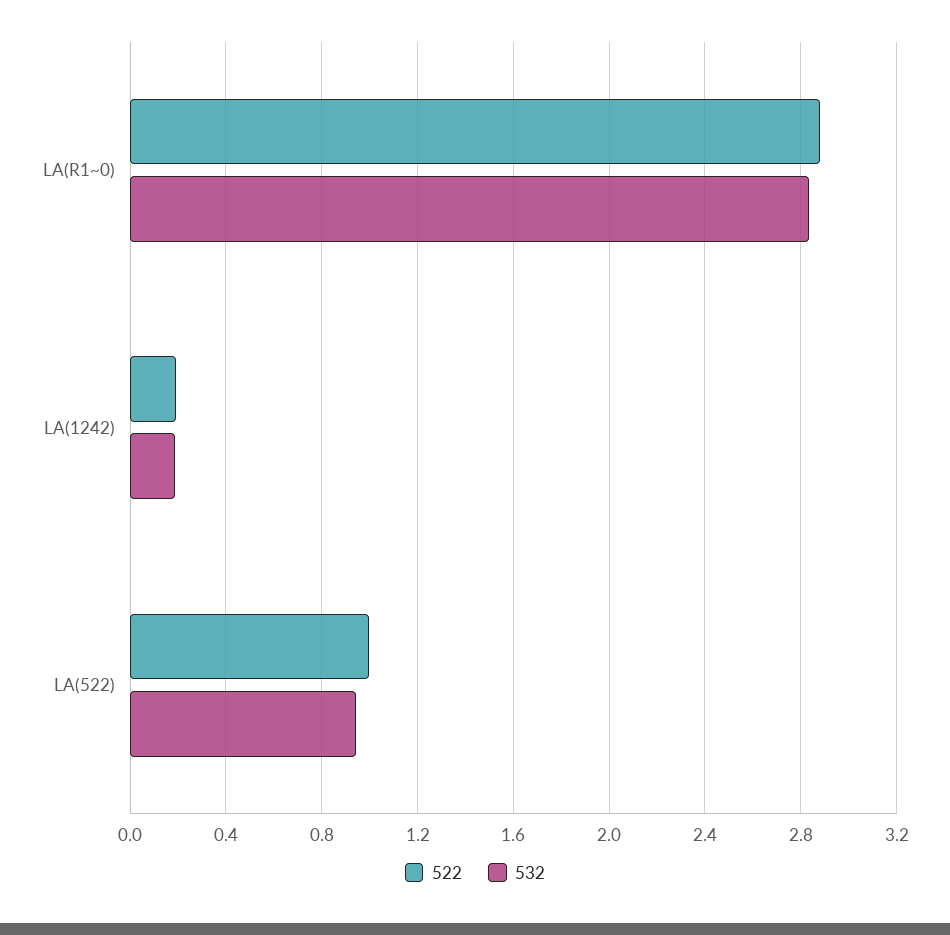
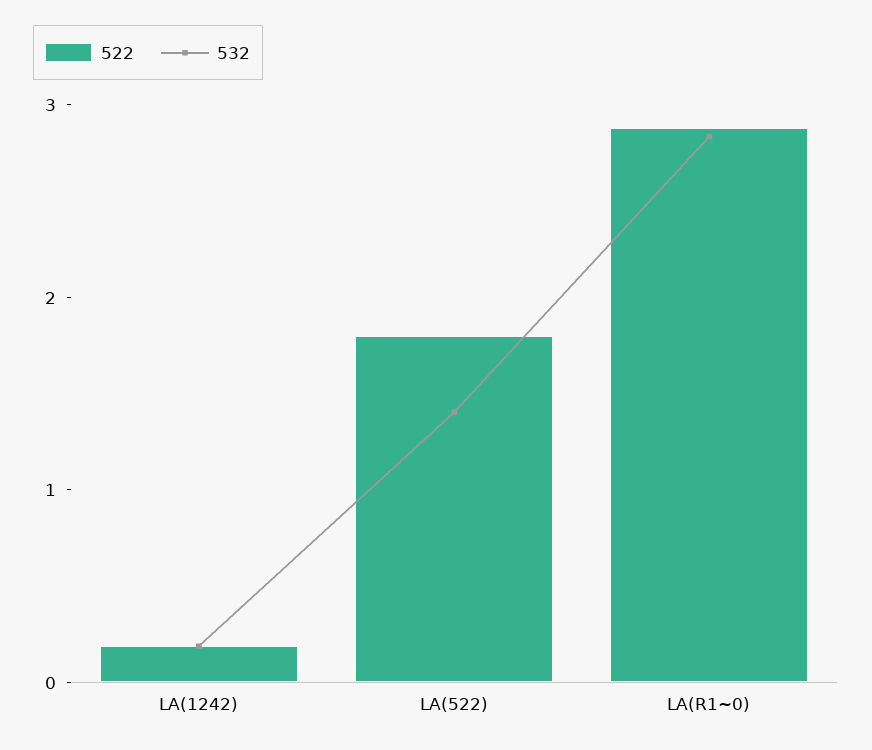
  {
    "522": {
      "LA(R1~0)": 2.9,
      "LA(1242)": 0.2,
-     "LA(522)": 1
+     "LA(522)": 1.8
    },
    "532": {
      "LA(R1~0)": 2.85,
      "LA(1242)": 0.2,
-     "LA(522)": 0.95
+     "LA(522)": 1.4
    }
  }

